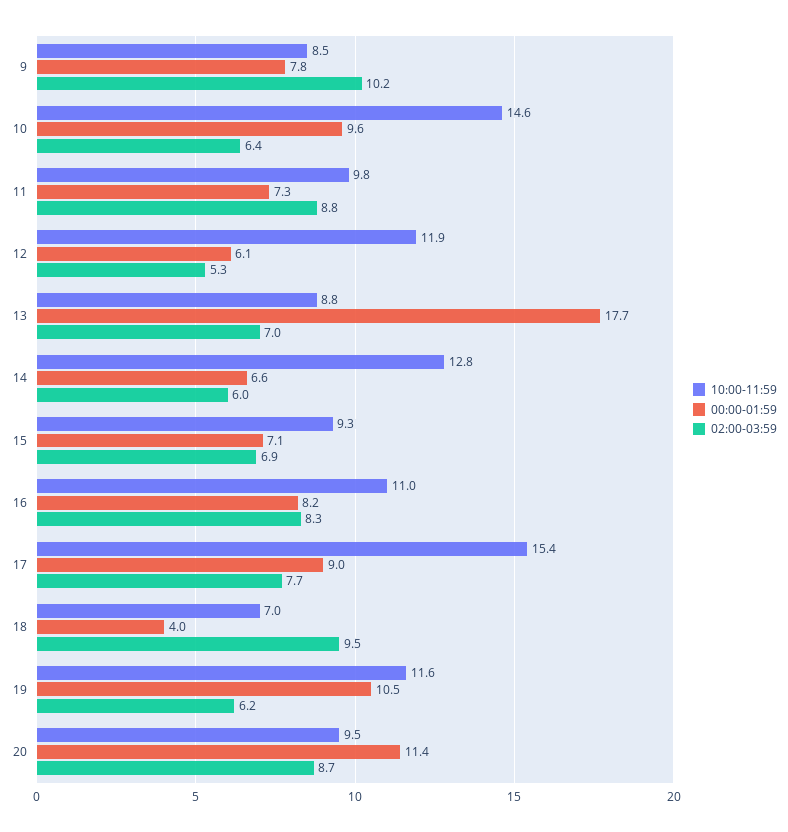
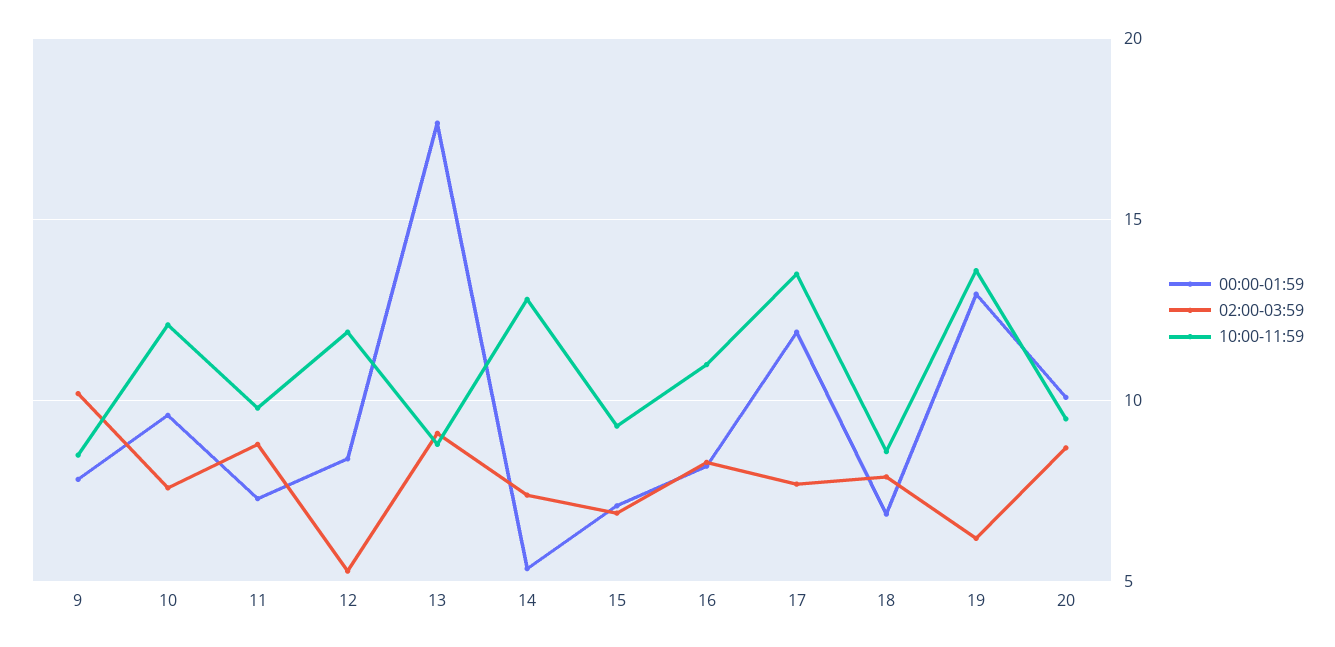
  {
    "10:00-11:59": {
      "9": 8.5,
-     "10": 14.6,
+     "10": 12,
      "11": 9.8,
      "12": 11.9,
      "13": 8.8,
      "14": 12.8,
      "15": 9.3,
      "16": 11,
-     "17": 15.4,
+     "17": 13.5,
-     "18": 7,
+     "18": 8.5,
-     "19": 11.6,
+     "19": 13.5,
      "20": 9.5
    },
    "00:00-01:59": {
      "9": 7.8,
      "10": 9.6,
      "11": 7.3,
-     "12": 6.1,
+     "12": 8.5,
      "13": 17.7,
-     "14": 6.6,
+     "14": 5.5,
      "15": 7.1,
      "16": 8.2,
-     "17": 9,
+     "17": 12,
-     "18": 4,
+     "18": 7,
-     "19": 10.5,
+     "19": 13,
-     "20": 11.4
+     "20": 10
    },
    "02:00-03:59": {
      "9": 10.2,
-     "10": 6.4,
+     "10": 7.5,
      "11": 8.8,
      "12": 5.3,
-     "13": 7,
+     "13": 9,
-     "14": 6,
+     "14": 7.5,
      "15": 6.9,
      "16": 8.3,
      "17": 7.7,
-     "18": 9.5,
+     "18": 8,
      "19": 6.2,
      "20": 8.7
    }
  }

